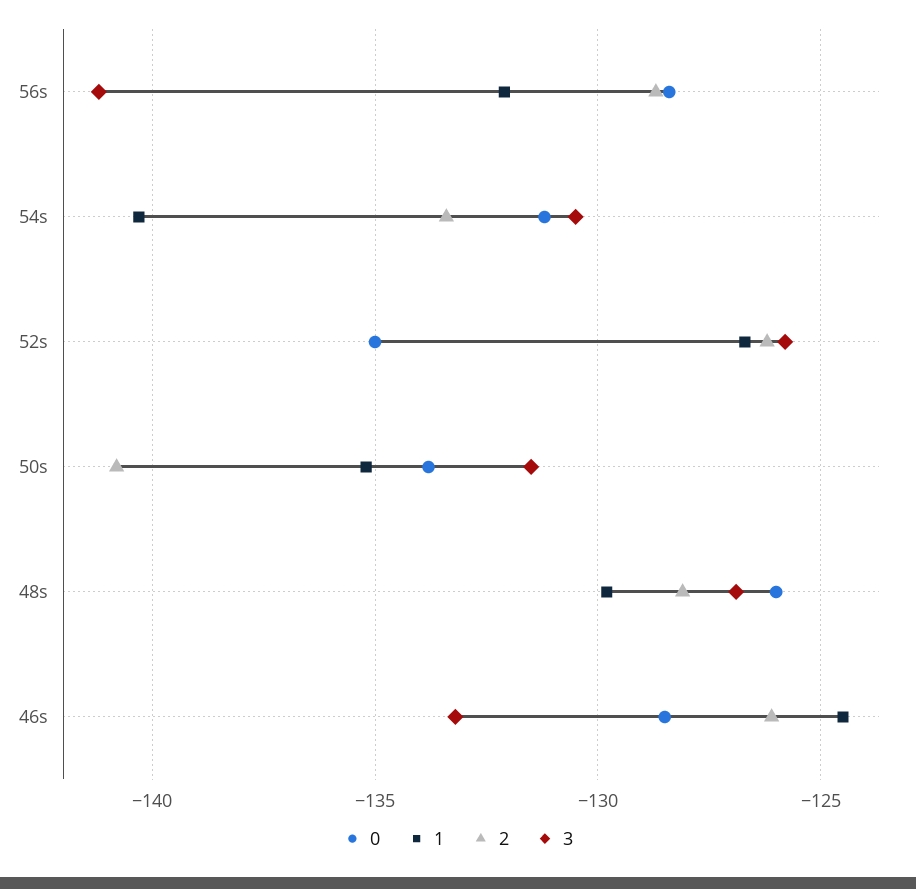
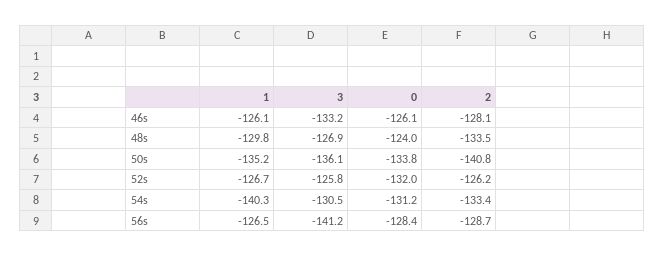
  {
    "0": {
      "56s": -128.4,
      "54s": -131.2,
-     "52s": -135,
+     "52s": -132,
      "50s": -133.8,
-     "48s": -126,
+     "48s": -124,
-     "46s": -128.5
+     "46s": -126.1
    },
    "1": {
-     "56s": -132,
+     "56s": -126.5,
      "54s": -140.3,
      "52s": -126.7,
      "50s": -135.2,
      "48s": -129.8,
-     "46s": -124.5
+     "46s": -126.1
    },
    "2": {
      "56s": -128.7,
      "54s": -133.4,
      "52s": -126.2,
      "50s": -140.8,
-     "48s": -128,
+     "48s": -133.5,
-     "46s": -126
+     "46s": -128.1
    },
    "3": {
      "56s": -141.2,
      "54s": -130.5,
      "52s": -125.8,
-     "50s": -131.5,
+     "50s": -136.1,
      "48s": -126.9,
      "46s": -133.2
    }
  }

